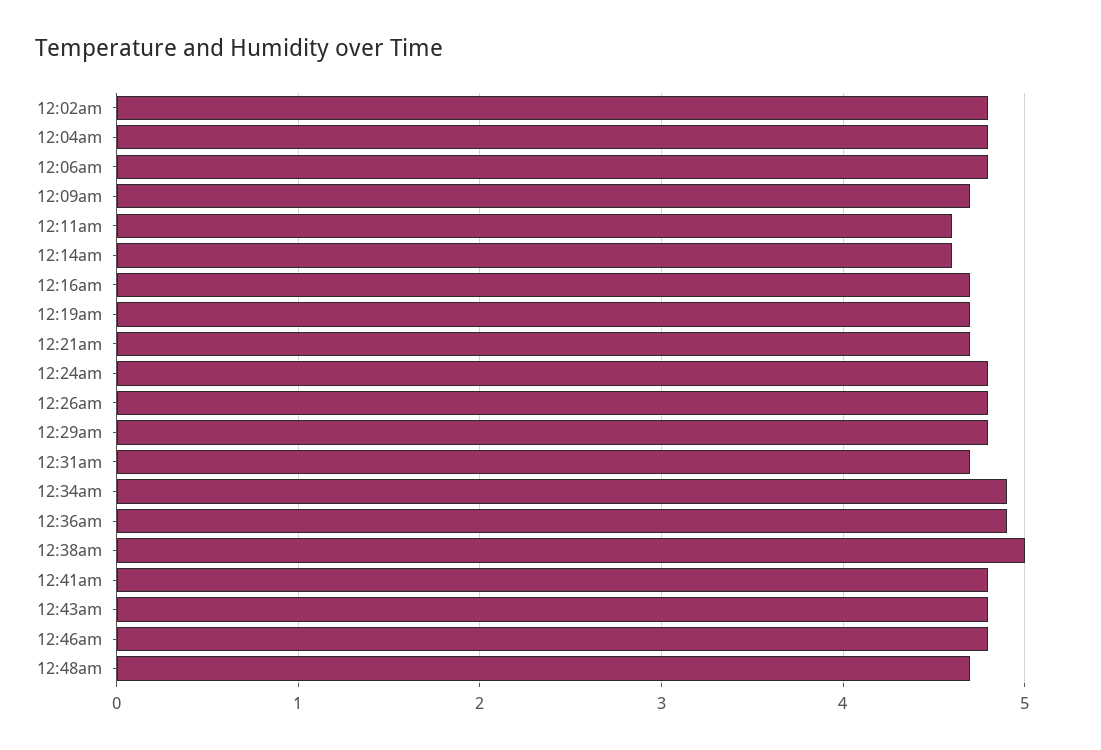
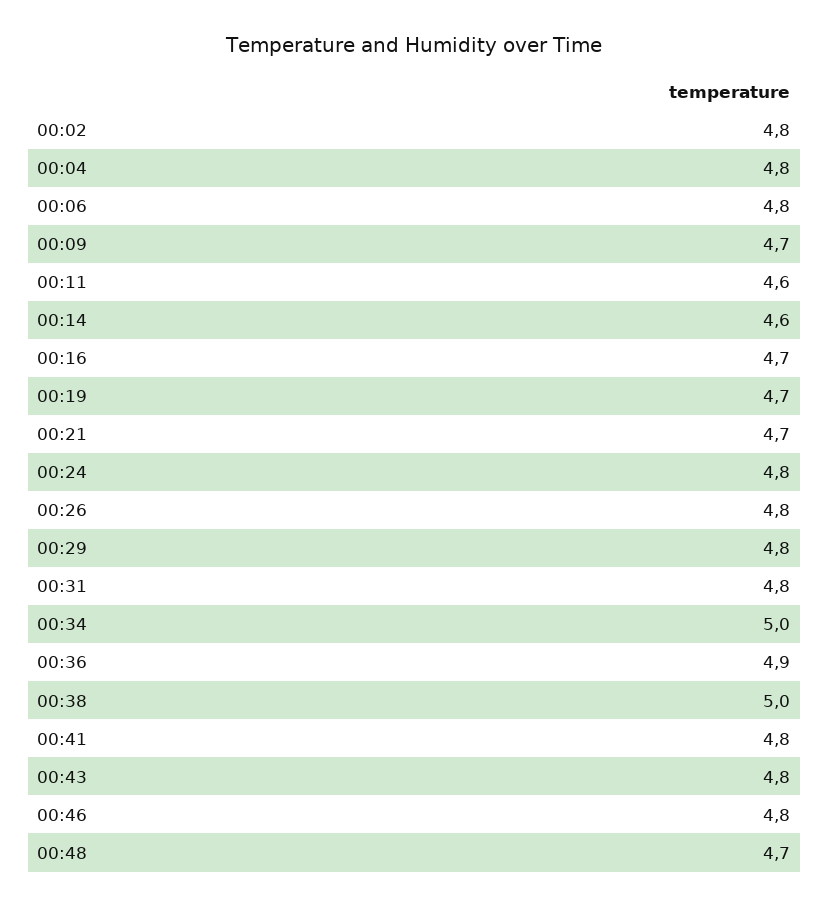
  {
    "12:02am": 4.8,
    "12:04am": 4.8,
    "12:06am": 4.8,
    "12:09am": 4.7,
    "12:11am": 4.6,
    "12:14am": 4.6,
    "12:16am": 4.7,
    "12:19am": 4.7,
    "12:21am": 4.7,
    "12:24am": 4.8,
    "12:26am": 4.8,
    "12:29am": 4.8,
-   "12:31am": 4.7,
+   "12:31am": 4.8,
-   "12:34am": 4.9,
+   "12:34am": 5,
    "12:36am": 4.9,
    "12:38am": 5,
    "12:41am": 4.8,
    "12:43am": 4.8,
    "12:46am": 4.8,
    "12:48am": 4.7
  }

